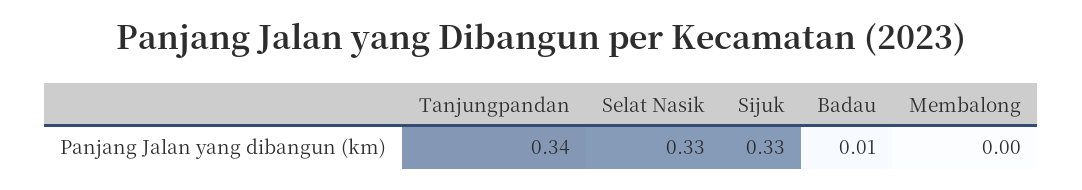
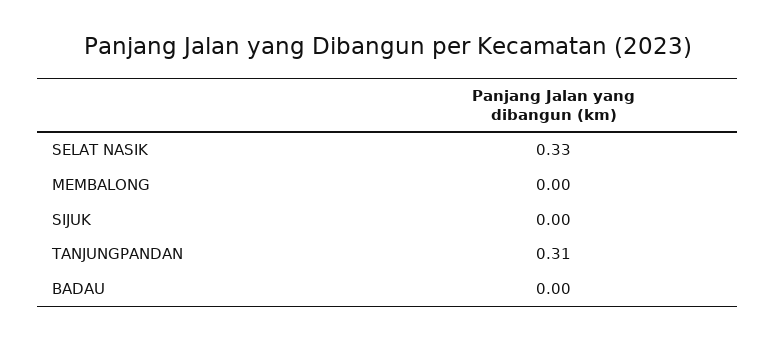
  {
-   "Tanjungpandan": 0.34,
+   "Tanjungpandan": 0.31,
    "Selat Nasik": 0.33,
-   "Sijuk": 0.33,
+   "Sijuk": 0,
-   "Badau": 0.01,
+   "Badau": 0,
    "Membalong": 0
  }

